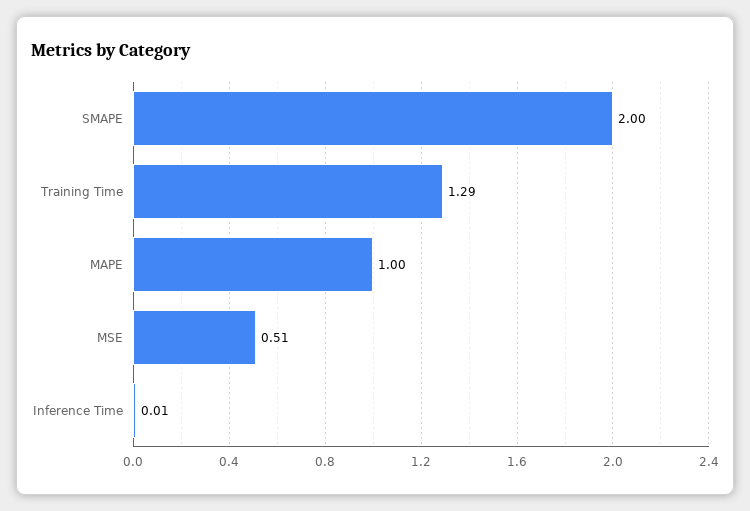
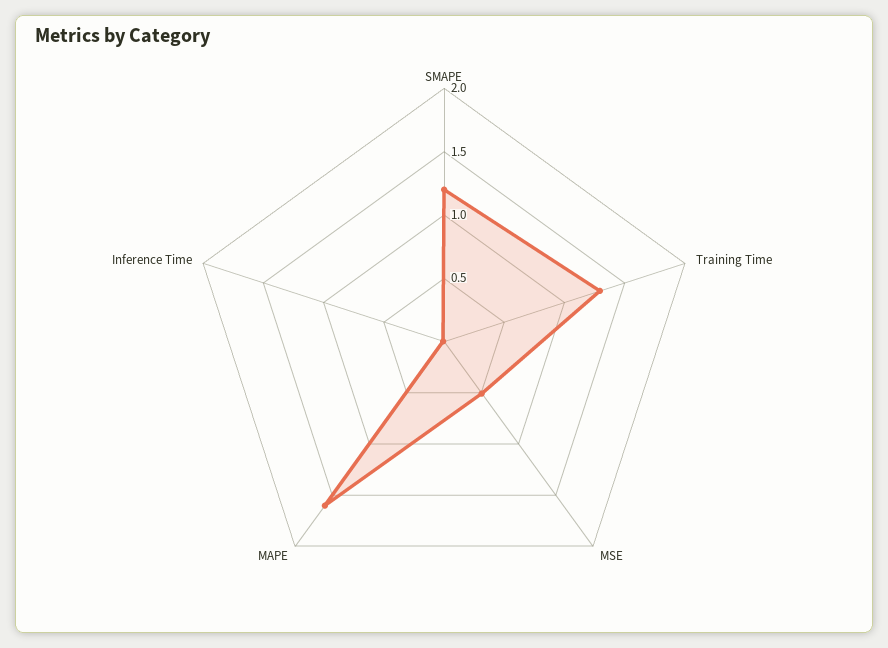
  {
-   "SMAPE": 2,
+   "SMAPE": 1.2,
    "Training Time": 1.29,
-   "MAPE": 1,
+   "MAPE": 1.6,
    "MSE": 0.51,
    "Inference Time": 0.01
  }

